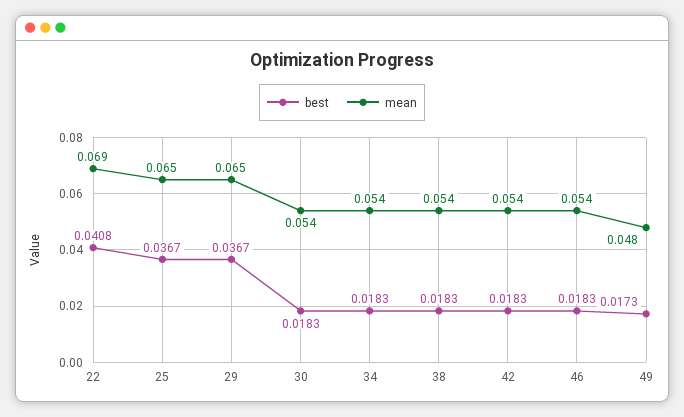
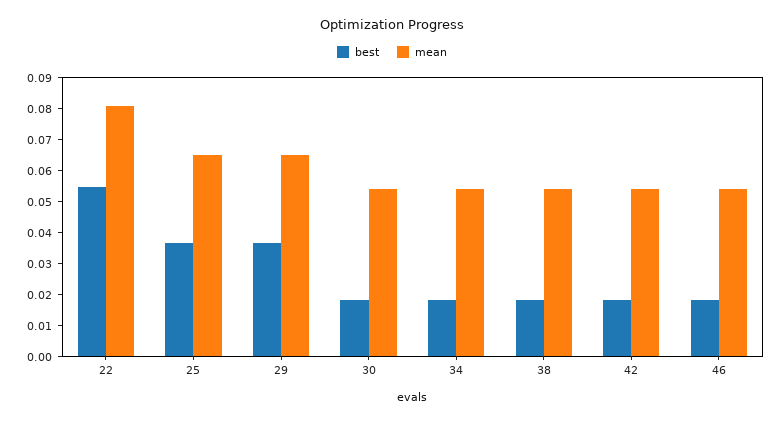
  {
    "best": {
-     "22": 0.0408,
+     "22": 0.055,
      "25": 0.0367,
      "29": 0.0367,
      "30": 0.0183,
      "34": 0.0183,
      "38": 0.0183,
      "42": 0.0183,
-     "46": 0.0183,
+     "46": 0.0183
-     "49": 0.0173
    },
    "mean": {
-     "22": 0.069,
+     "22": 0.08,
      "25": 0.065,
      "29": 0.065,
      "30": 0.054,
      "34": 0.054,
      "38": 0.054,
      "42": 0.054,
-     "46": 0.054,
+     "46": 0.054
-     "49": 0.048
    }
  }

